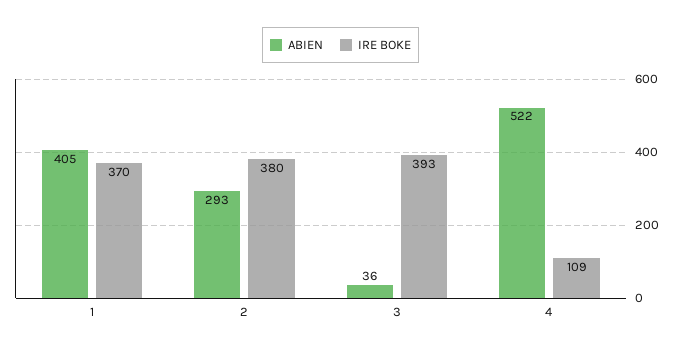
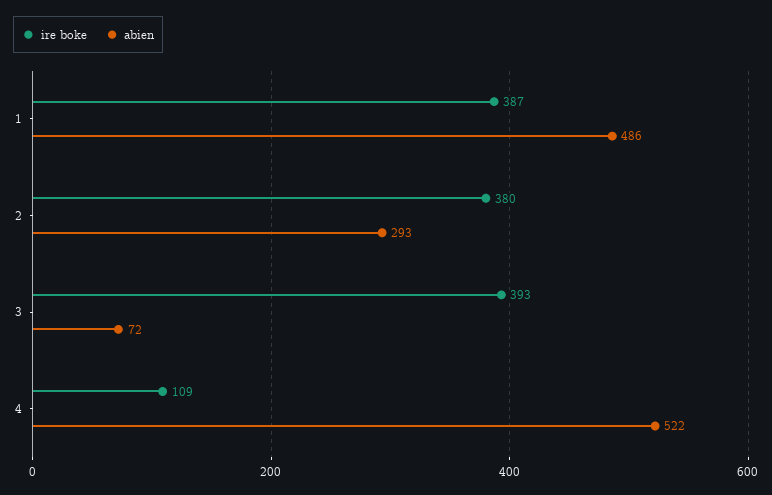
  {
    "ABIEN": {
-     "1": 405,
+     "1": 486,
      "2": 293,
-     "3": 36,
+     "3": 72,
      "4": 522
    },
    "IRE BOKE": {
-     "1": 370,
+     "1": 387,
      "2": 380,
      "3": 393,
      "4": 109
    }
  }

